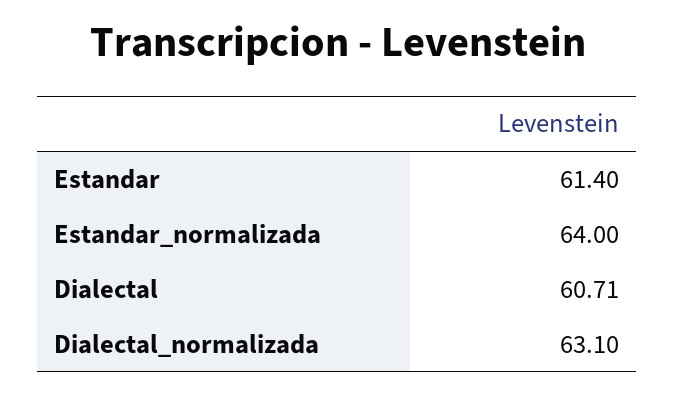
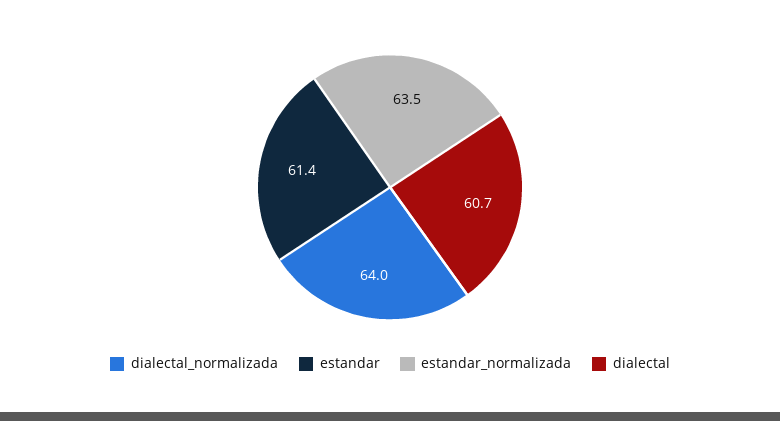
  {
    "Estandar": 61.4,
-   "Estandar_normalizada": 64,
+   "Estandar_normalizada": 63.5,
    "Dialectal": 60.71,
-   "Dialectal_normalizada": 63.1
+   "Dialectal_normalizada": 64
  }

